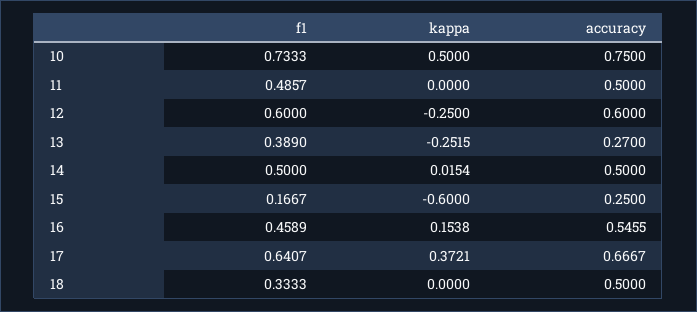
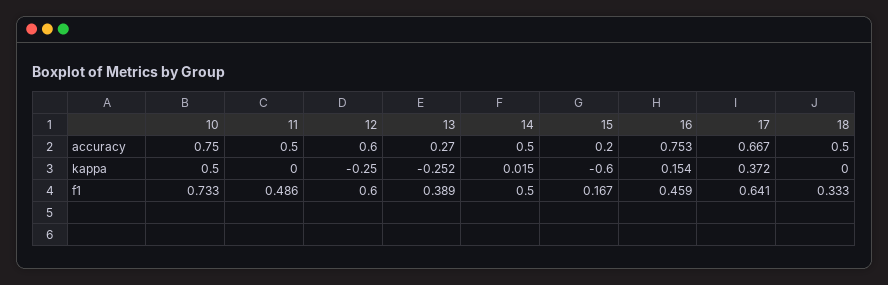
  {
    "f1": {
      "10": 0.7333,
      "11": 0.4857,
      "12": 0.6,
      "13": 0.389,
      "14": 0.5,
      "15": 0.1667,
      "16": 0.4589,
      "17": 0.6407,
      "18": 0.3333
    },
    "kappa": {
      "10": 0.5,
      "11": 0,
      "12": -0.25,
      "13": -0.2515,
      "14": 0.0154,
      "15": -0.6,
      "16": 0.1538,
      "17": 0.3721,
      "18": 0
    },
    "accuracy": {
      "10": 0.75,
      "11": 0.5,
      "12": 0.6,
      "13": 0.27,
      "14": 0.5,
-     "15": 0.25,
+     "15": 0.2,
-     "16": 0.5455,
+     "16": 0.753,
      "17": 0.6667,
      "18": 0.5
    }
  }

